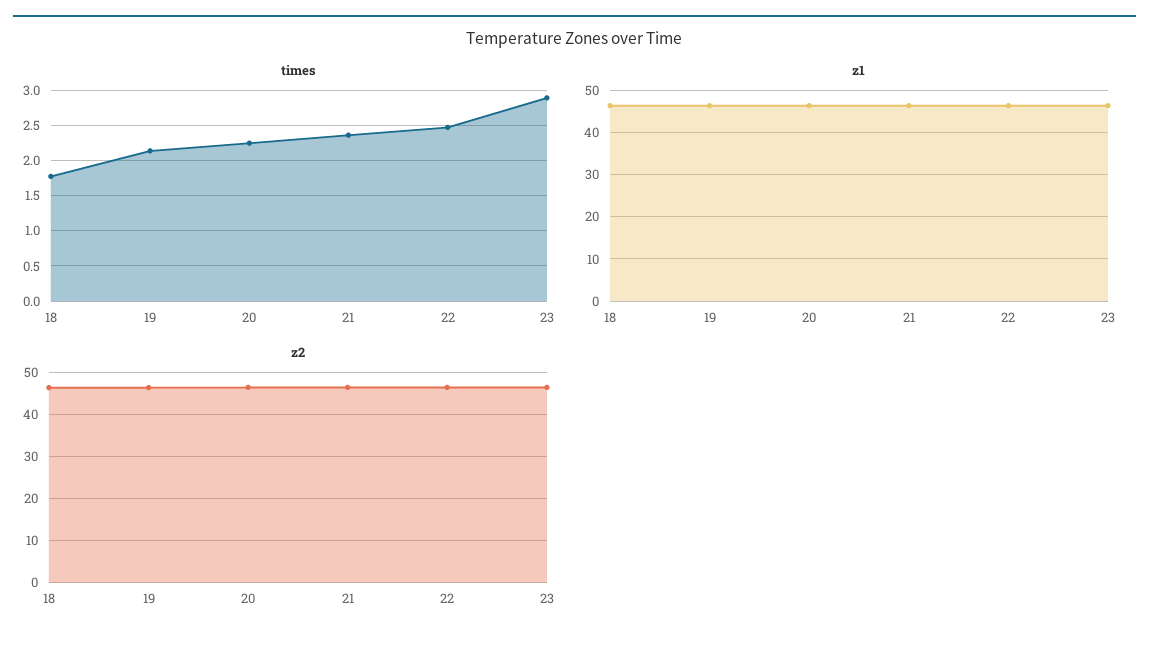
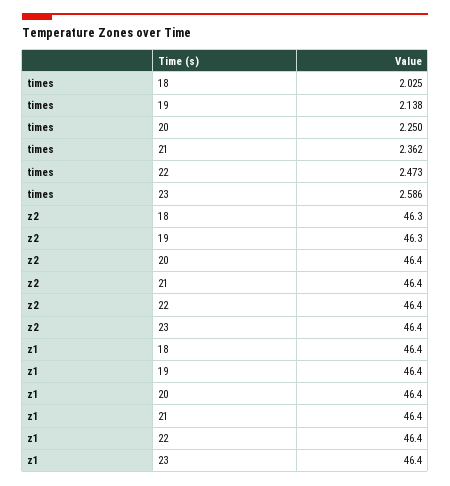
  {
    "times": {
-     "18": 1.8,
+     "18": 2.025,
      "19": 2.138,
      "20": 2.25,
      "21": 2.362,
      "22": 2.473,
-     "23": 2.9
+     "23": 2.586
    },
    "z1": {
      "18": 46.4,
      "19": 46.4,
      "20": 46.4,
      "21": 46.4,
      "22": 46.4,
      "23": 46.4
    },
    "z2": {
      "18": 46.3,
      "19": 46.3,
      "20": 46.4,
      "21": 46.4,
      "22": 46.4,
      "23": 46.4
    }
  }

